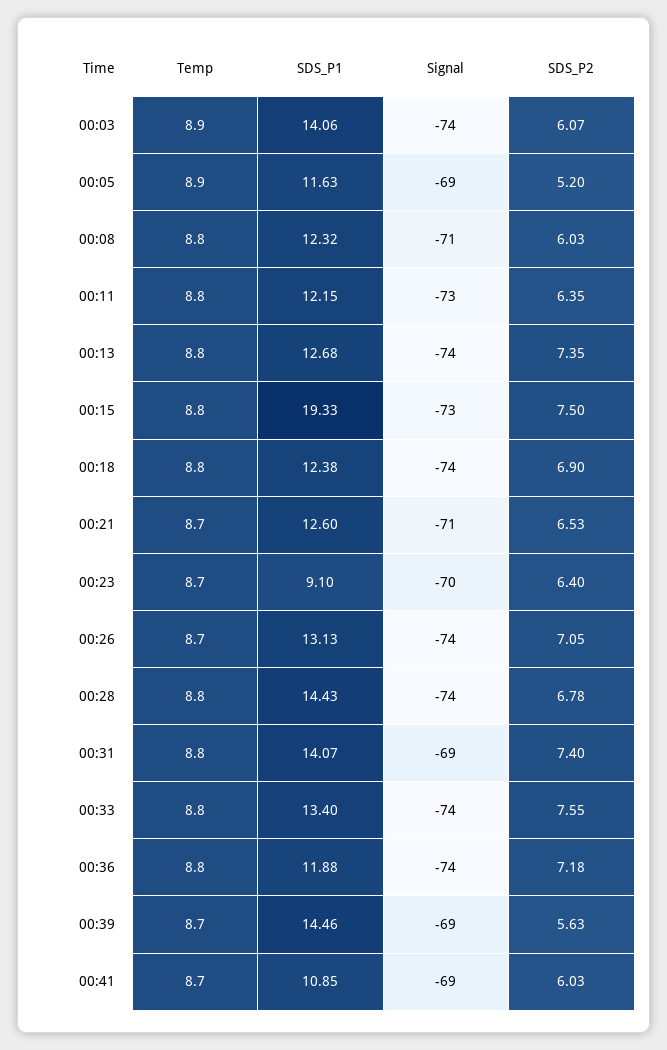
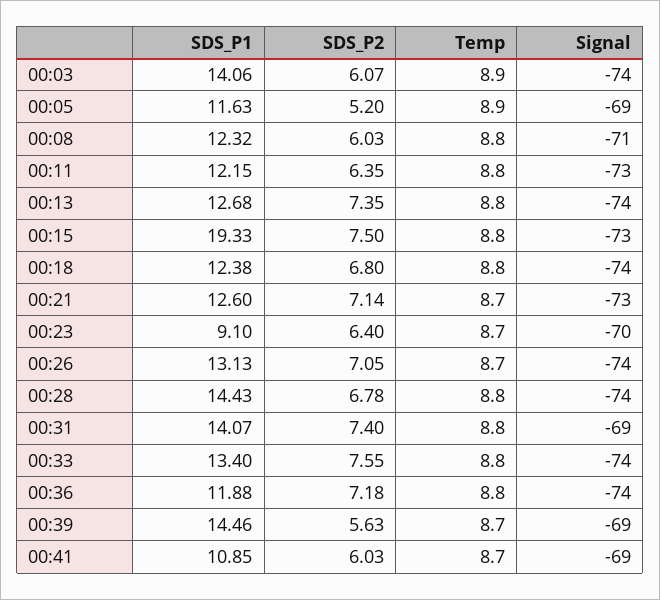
  {
    "Temp": {
      "00:03": 8.9,
      "00:05": 8.9,
      "00:08": 8.8,
      "00:11": 8.8,
      "00:13": 8.8,
      "00:15": 8.8,
      "00:18": 8.8,
      "00:21": 8.7,
      "00:23": 8.7,
      "00:26": 8.7,
      "00:28": 8.8,
      "00:31": 8.8,
      "00:33": 8.8,
      "00:36": 8.8,
      "00:39": 8.7,
      "00:41": 8.7
    },
    "SDS_P1": {
      "00:03": 14.06,
      "00:05": 11.63,
      "00:08": 12.32,
      "00:11": 12.15,
      "00:13": 12.68,
      "00:15": 19.33,
      "00:18": 12.38,
      "00:21": 12.6,
      "00:23": 9.1,
      "00:26": 13.13,
      "00:28": 14.43,
      "00:31": 14.07,
      "00:33": 13.4,
      "00:36": 11.88,
      "00:39": 14.46,
      "00:41": 10.85
    },
    "Signal": {
      "00:03": -74,
      "00:05": -69,
      "00:08": -71,
      "00:11": -73,
      "00:13": -74,
      "00:15": -73,
      "00:18": -74,
-     "00:21": -71,
+     "00:21": -73,
      "00:23": -70,
      "00:26": -74,
      "00:28": -74,
      "00:31": -69,
      "00:33": -74,
      "00:36": -74,
      "00:39": -69,
      "00:41": -69
    },
    "SDS_P2": {
      "00:03": 6.07,
      "00:05": 5.2,
      "00:08": 6.03,
      "00:11": 6.35,
      "00:13": 7.35,
      "00:15": 7.5,
-     "00:18": 6.9,
+     "00:18": 6.8,
-     "00:21": 6.53,
+     "00:21": 7.14,
      "00:23": 6.4,
      "00:26": 7.05,
      "00:28": 6.78,
      "00:31": 7.4,
      "00:33": 7.55,
      "00:36": 7.18,
      "00:39": 5.63,
      "00:41": 6.03
    }
  }

